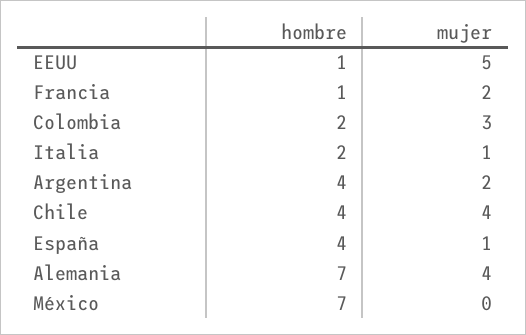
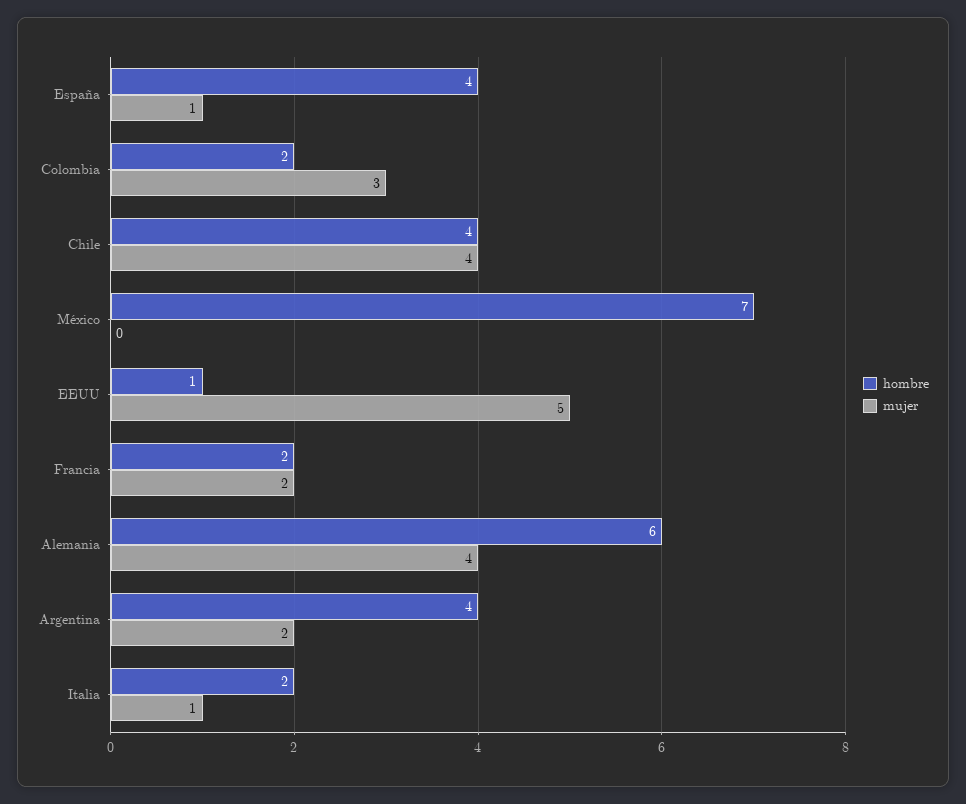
  {
    "hombre": {
      "EEUU": 1,
-     "Francia": 1,
+     "Francia": 2,
      "Colombia": 2,
      "Italia": 2,
      "Argentina": 4,
      "Chile": 4,
      "España": 4,
-     "Alemania": 7,
+     "Alemania": 6,
      "México": 7
    },
    "mujer": {
      "EEUU": 5,
      "Francia": 2,
      "Colombia": 3,
      "Italia": 1,
      "Argentina": 2,
      "Chile": 4,
      "España": 1,
      "Alemania": 4,
      "México": 0
    }
  }

